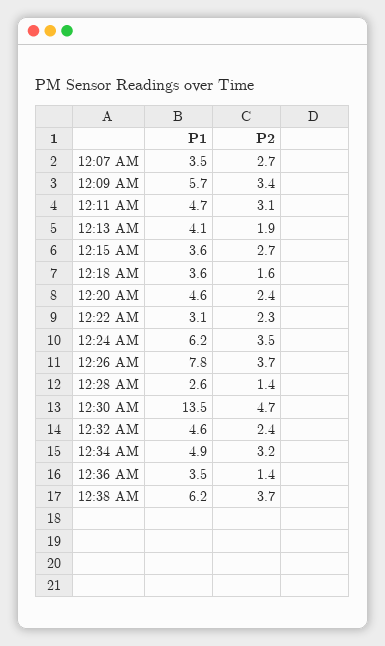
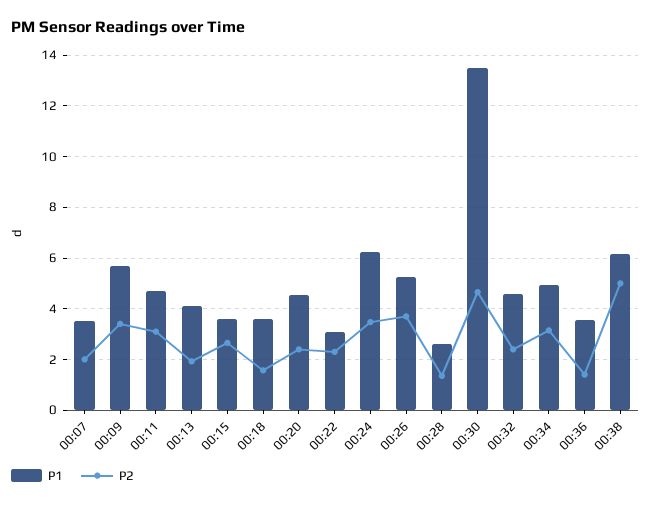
  {
    "P1": {
      "12:07 AM": 3.5,
      "12:09 AM": 5.7,
      "12:11 AM": 4.7,
      "12:13 AM": 4.1,
      "12:15 AM": 3.6,
      "12:18 AM": 3.6,
      "12:20 AM": 4.6,
      "12:22 AM": 3.1,
      "12:24 AM": 6.2,
-     "12:26 AM": 7.8,
+     "12:26 AM": 5.25,
      "12:28 AM": 2.6,
      "12:30 AM": 13.5,
      "12:32 AM": 4.6,
      "12:34 AM": 4.9,
      "12:36 AM": 3.5,
      "12:38 AM": 6.2
    },
    "P2": {
-     "12:07 AM": 2.7,
+     "12:07 AM": 2,
      "12:09 AM": 3.4,
      "12:11 AM": 3.1,
      "12:13 AM": 1.9,
      "12:15 AM": 2.7,
      "12:18 AM": 1.6,
      "12:20 AM": 2.4,
      "12:22 AM": 2.3,
      "12:24 AM": 3.5,
      "12:26 AM": 3.7,
      "12:28 AM": 1.4,
      "12:30 AM": 4.7,
      "12:32 AM": 2.4,
      "12:34 AM": 3.2,
      "12:36 AM": 1.4,
-     "12:38 AM": 3.7
+     "12:38 AM": 5
    }
  }

